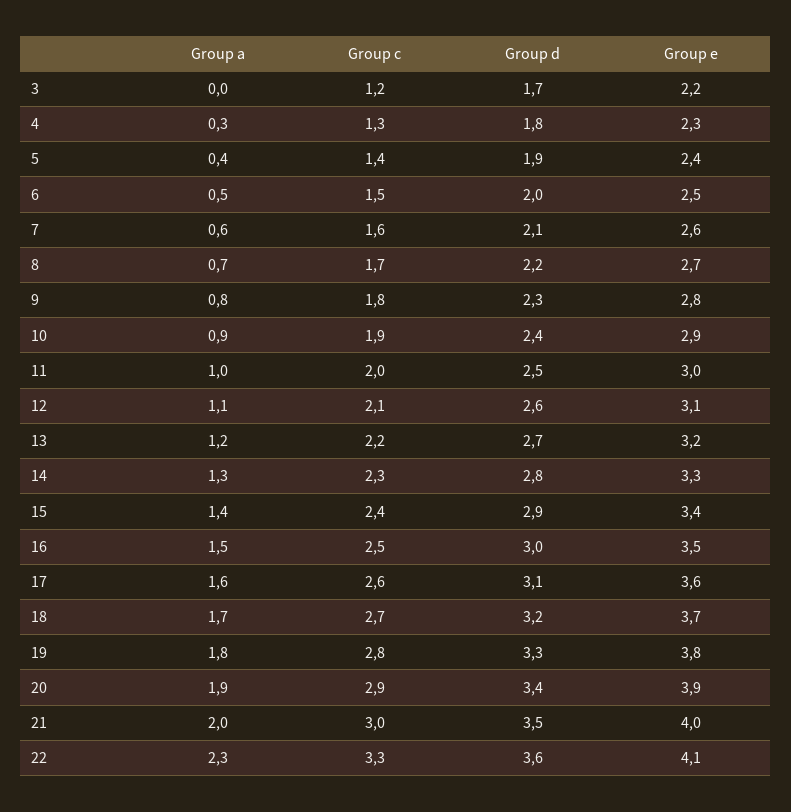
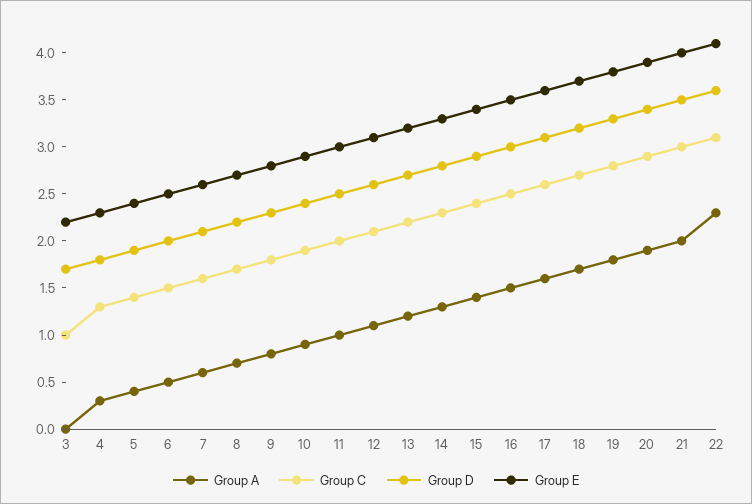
  {
    "Group a": {
      "3": 0,
      "4": 0.3,
      "5": 0.4,
      "6": 0.5,
      "7": 0.6,
      "8": 0.7,
      "9": 0.8,
      "10": 0.9,
      "11": 1,
      "12": 1.1,
      "13": 1.2,
      "14": 1.3,
      "15": 1.4,
      "16": 1.5,
      "17": 1.6,
      "18": 1.7,
      "19": 1.8,
      "20": 1.9,
      "21": 2,
      "22": 2.3
    },
    "Group c": {
-     "3": 1.2,
+     "3": 1,
      "4": 1.3,
      "5": 1.4,
      "6": 1.5,
      "7": 1.6,
      "8": 1.7,
      "9": 1.8,
      "10": 1.9,
      "11": 2,
      "12": 2.1,
      "13": 2.2,
      "14": 2.3,
      "15": 2.4,
      "16": 2.5,
      "17": 2.6,
      "18": 2.7,
      "19": 2.8,
      "20": 2.9,
      "21": 3,
-     "22": 3.3
+     "22": 3.1
    },
    "Group d": {
      "3": 1.7,
      "4": 1.8,
      "5": 1.9,
      "6": 2,
      "7": 2.1,
      "8": 2.2,
      "9": 2.3,
      "10": 2.4,
      "11": 2.5,
      "12": 2.6,
      "13": 2.7,
      "14": 2.8,
      "15": 2.9,
      "16": 3,
      "17": 3.1,
      "18": 3.2,
      "19": 3.3,
      "20": 3.4,
      "21": 3.5,
      "22": 3.6
    },
    "Group e": {
      "3": 2.2,
      "4": 2.3,
      "5": 2.4,
      "6": 2.5,
      "7": 2.6,
      "8": 2.7,
      "9": 2.8,
      "10": 2.9,
      "11": 3,
      "12": 3.1,
      "13": 3.2,
      "14": 3.3,
      "15": 3.4,
      "16": 3.5,
      "17": 3.6,
      "18": 3.7,
      "19": 3.8,
      "20": 3.9,
      "21": 4,
      "22": 4.1
    }
  }

